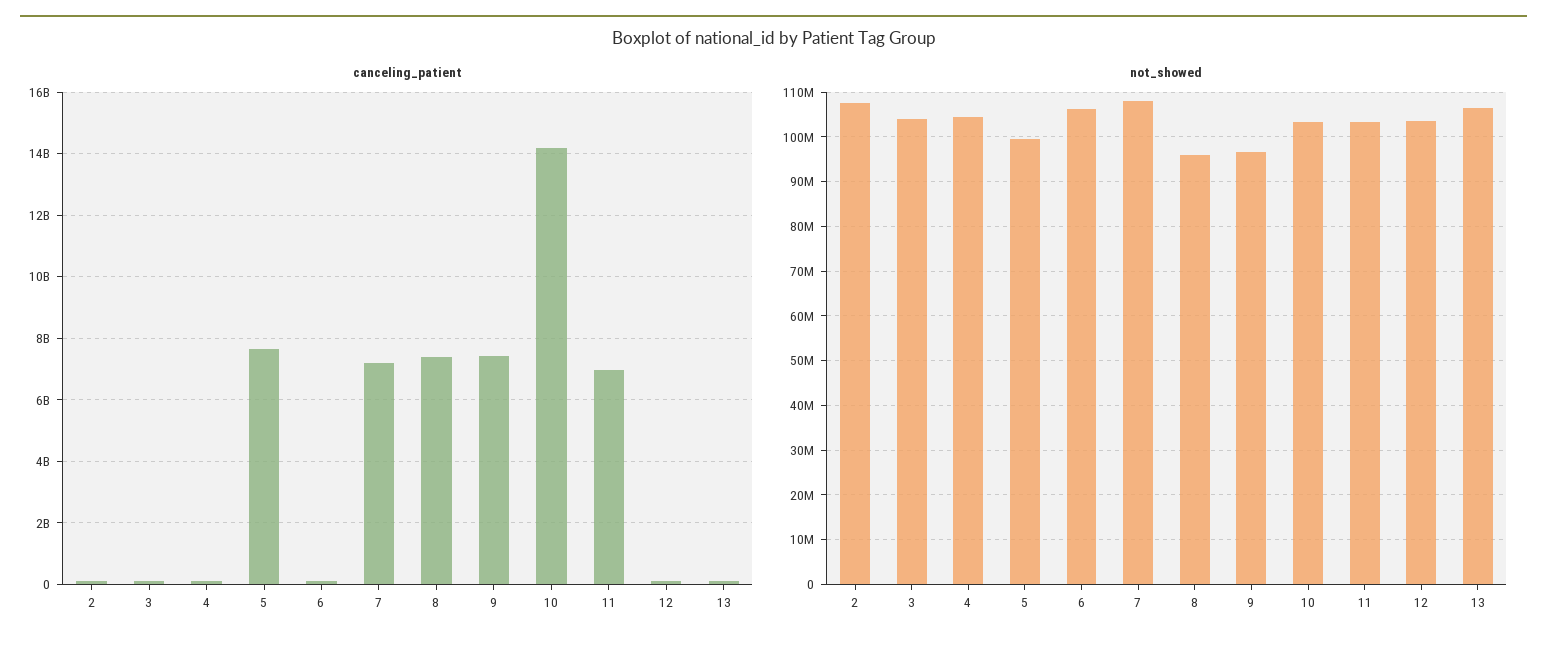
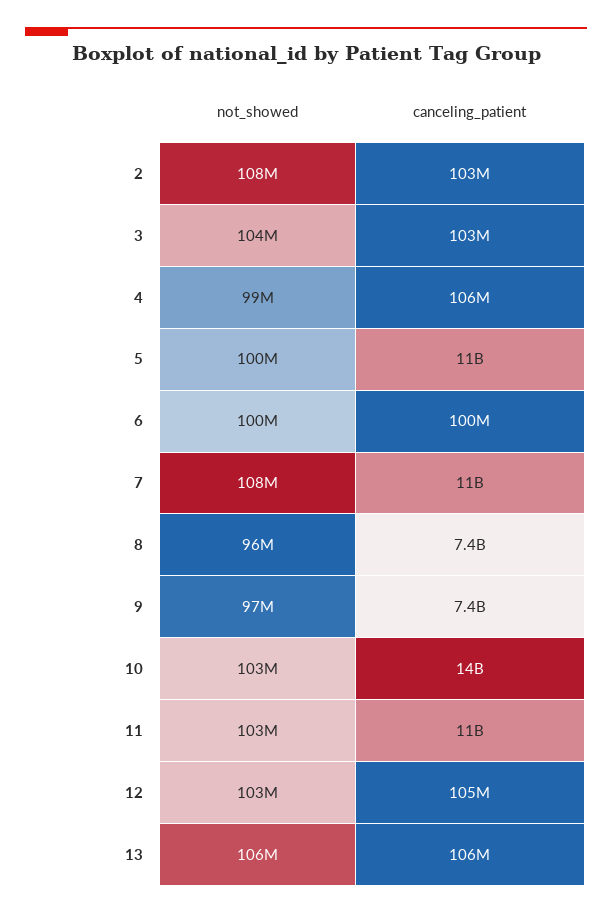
  {
    "canceling_patient": {
      "2": 103000000,
      "3": 103000000,
      "4": 106000000,
-     "5": 7600000000,
+     "5": 11000000000,
      "6": 100000000,
-     "7": 7200000000,
+     "7": 11000000000,
      "8": 7400000000,
      "9": 7400000000,
      "10": 14000000000,
-     "11": 7000000000,
+     "11": 11000000000,
      "12": 105000000,
      "13": 106000000
    },
    "not_showed": {
      "2": 108000000,
      "3": 104000000,
-     "4": 104000000,
+     "4": 99000000,
      "5": 100000000,
-     "6": 106000000,
+     "6": 100000000,
      "7": 108000000,
      "8": 96000000,
      "9": 97000000,
      "10": 103000000,
      "11": 103000000,
      "12": 103000000,
      "13": 106000000
    }
  }

